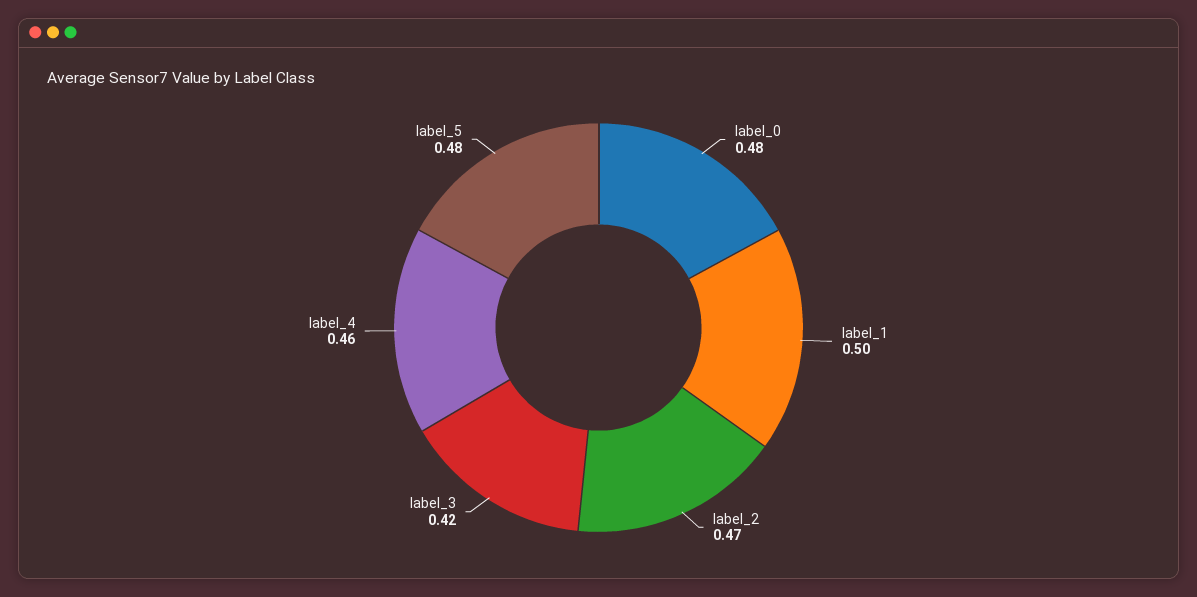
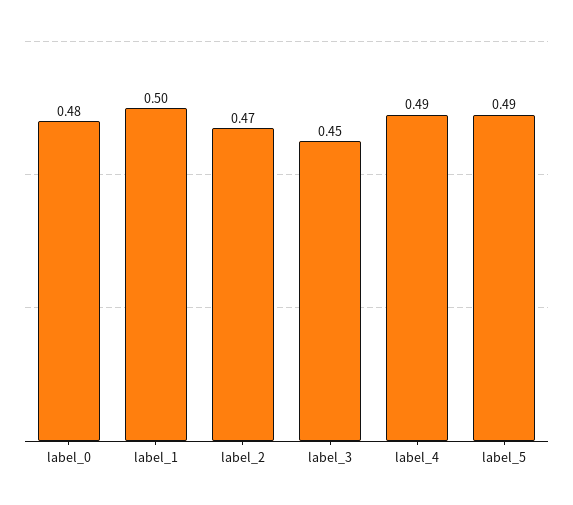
  {
    "label_0": 0.48,
    "label_1": 0.5,
    "label_2": 0.47,
-   "label_3": 0.42,
+   "label_3": 0.45,
-   "label_4": 0.46,
+   "label_4": 0.49,
-   "label_5": 0.48
+   "label_5": 0.49
  }

